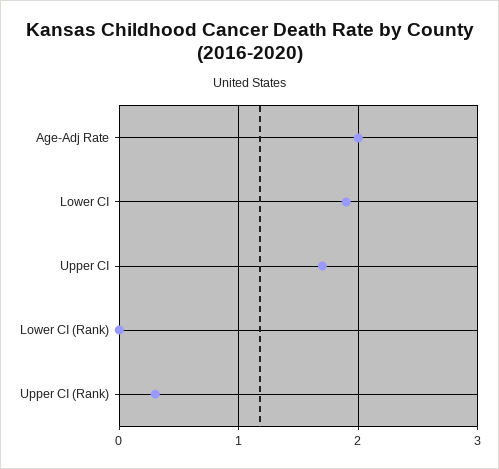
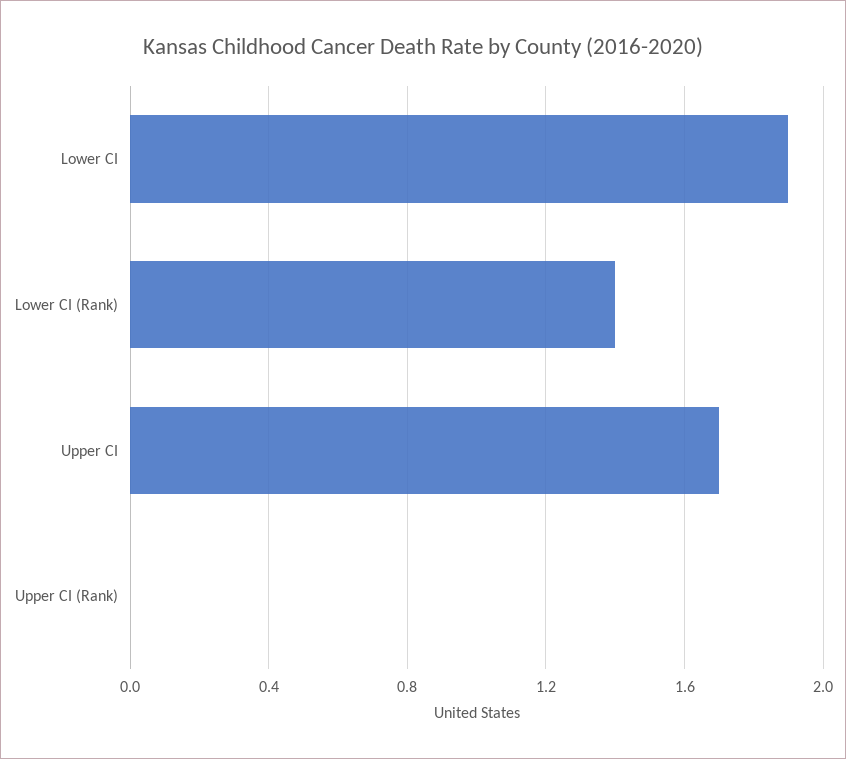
  {
-   "Age-Adj Rate": 2,
    "Lower CI": 1.9,
    "Upper CI": 1.7,
-   "Lower CI (Rank)": 0,
+   "Lower CI (Rank)": 1.4,
-   "Upper CI (Rank)": 0.3
+   "Upper CI (Rank)": 0
  }

